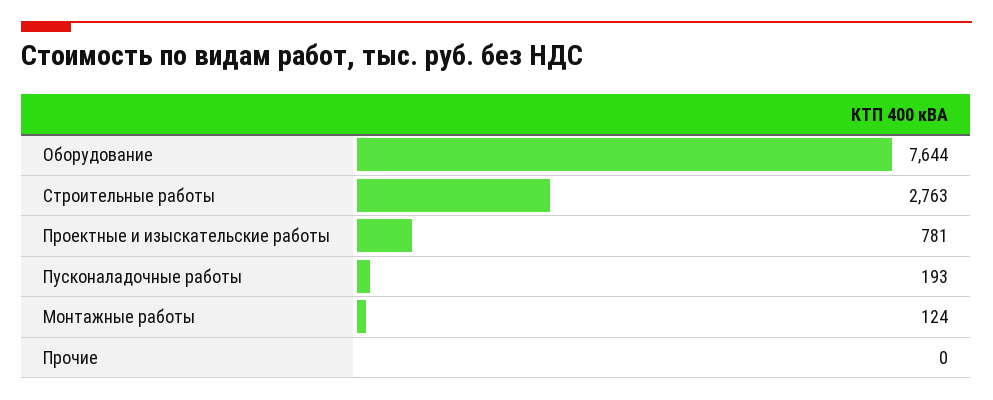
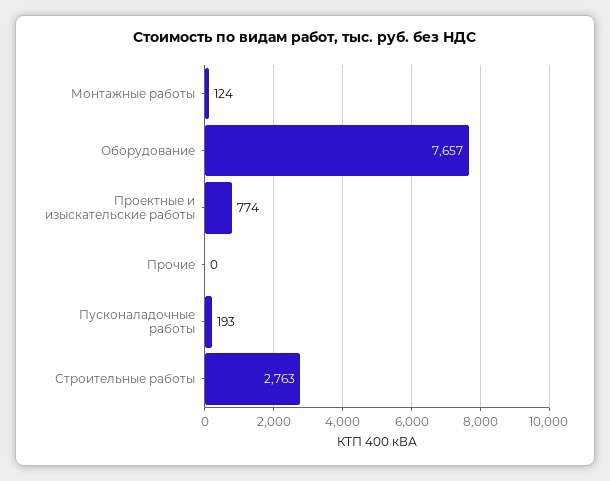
  {
-   "Оборудование": 7644,
+   "Оборудование": 7657,
    "Строительные работы": 2763,
-   "Проектные и изыскательские работы": 781,
+   "Проектные и изыскательские работы": 774,
    "Пусконаладочные работы": 193,
    "Монтажные работы": 124,
    "Прочие": 0
  }

